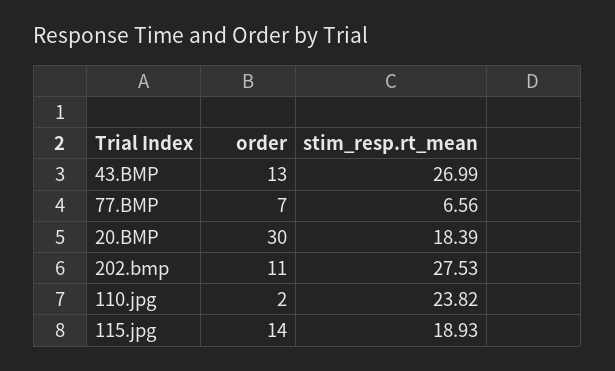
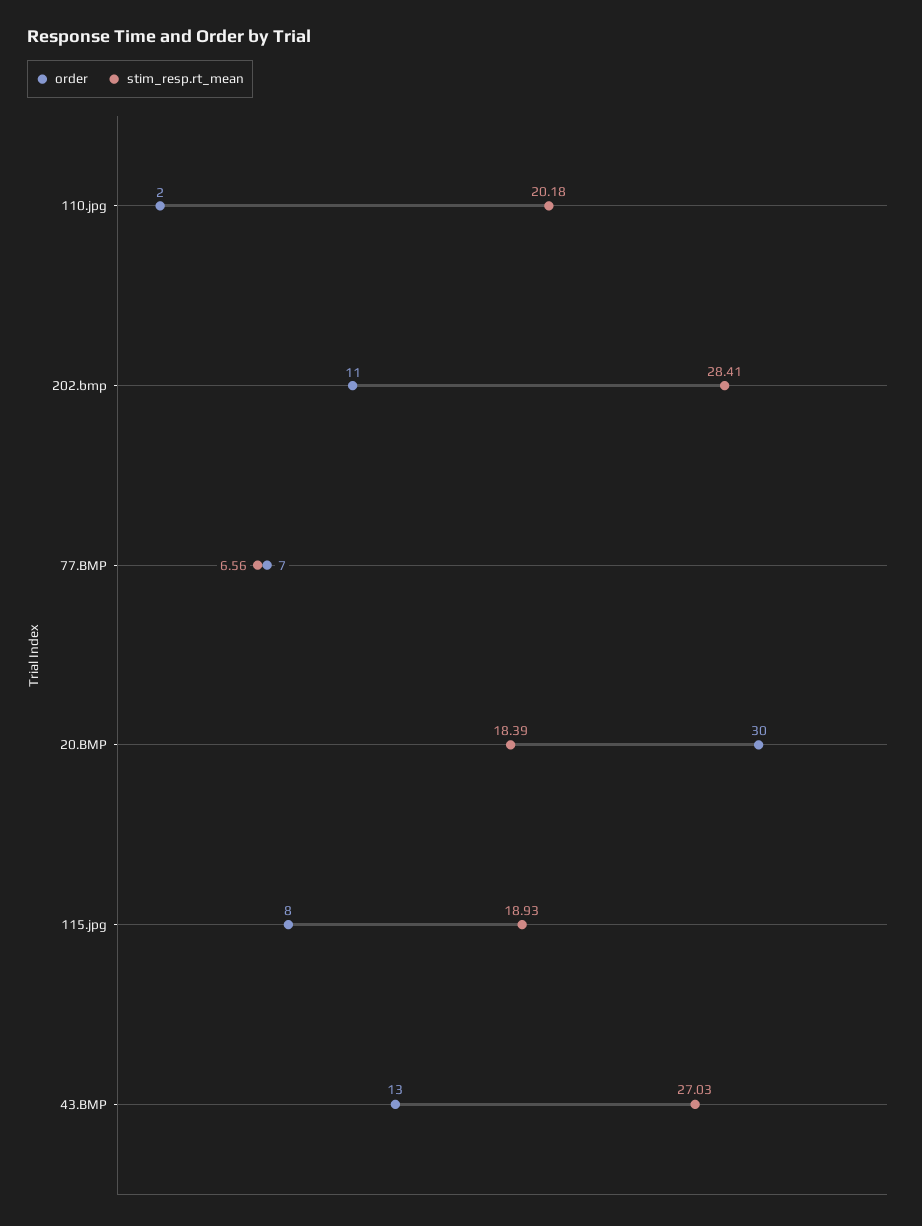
  {
    "order": {
      "43.BMP": 13,
      "77.BMP": 7,
      "20.BMP": 30,
      "202.bmp": 11,
      "110.jpg": 2,
-     "115.jpg": 14
+     "115.jpg": 8
    },
    "stim_resp.rt_mean": {
-     "43.BMP": 26.99,
+     "43.BMP": 27.03,
      "77.BMP": 6.56,
      "20.BMP": 18.39,
-     "202.bmp": 27.53,
+     "202.bmp": 28.41,
-     "110.jpg": 23.82,
+     "110.jpg": 20.18,
      "115.jpg": 18.93
    }
  }

